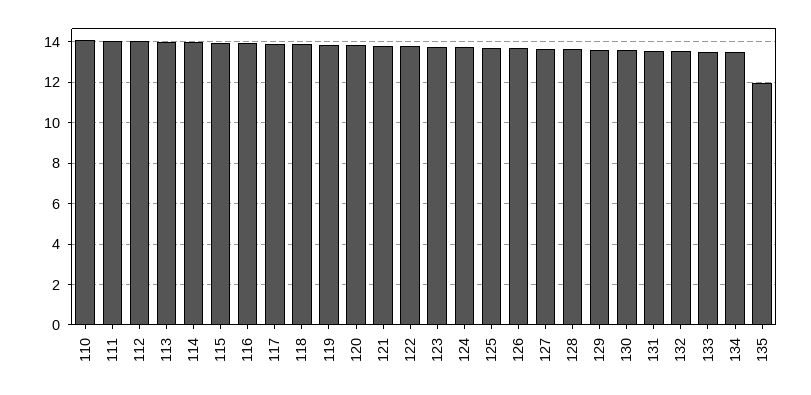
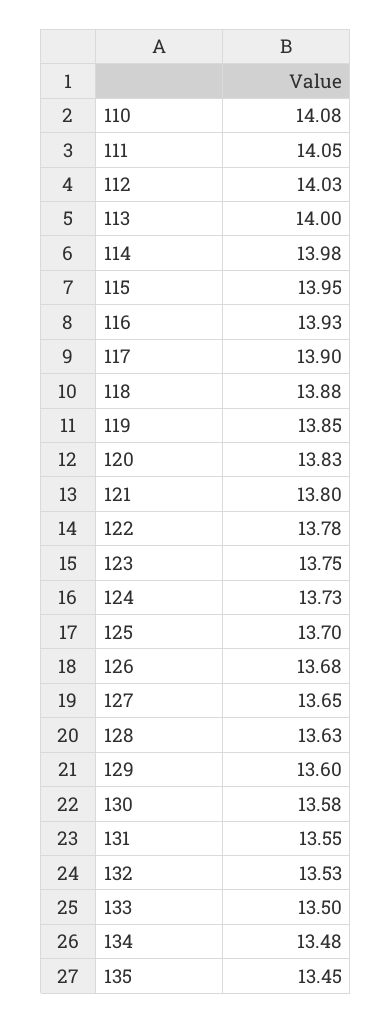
  {
    "110": 14.08,
    "111": 14.05,
    "112": 14.03,
    "113": 14,
    "114": 13.98,
    "115": 13.95,
    "116": 13.93,
    "117": 13.9,
    "118": 13.88,
    "119": 13.85,
    "120": 13.83,
    "121": 13.8,
    "122": 13.78,
    "123": 13.75,
    "124": 13.73,
    "125": 13.7,
    "126": 13.68,
    "127": 13.65,
    "128": 13.63,
    "129": 13.6,
    "130": 13.58,
    "131": 13.55,
    "132": 13.53,
    "133": 13.5,
    "134": 13.48,
-   "135": 12
+   "135": 13.45
  }

